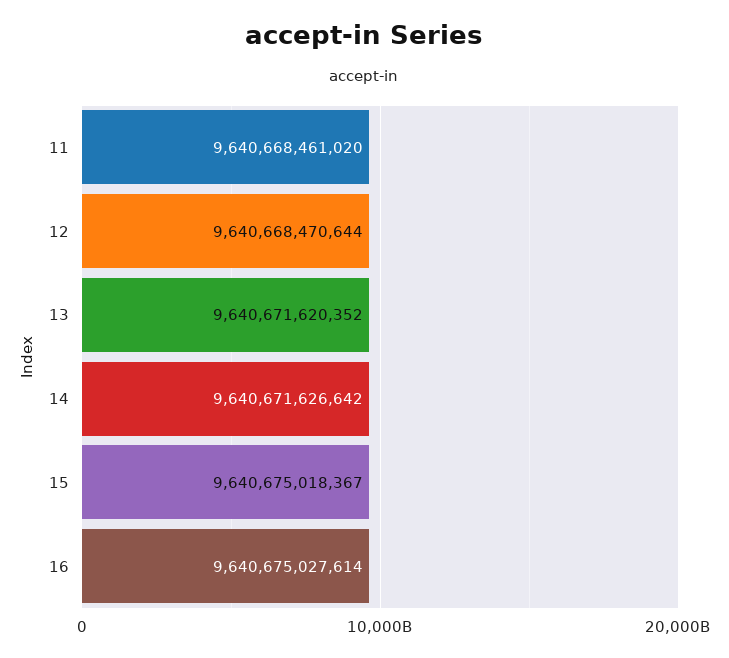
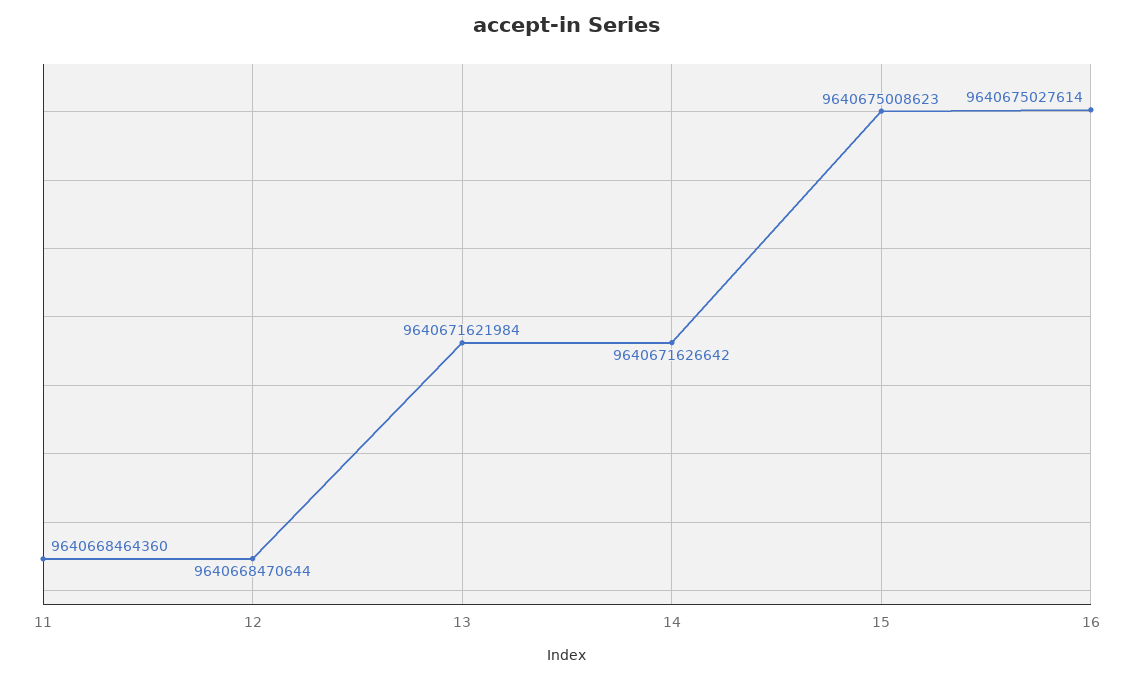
  {
-   "11": 9640668461020,
+   "11": 9640668464360,
    "12": 9640668470644,
-   "13": 9640671620352,
+   "13": 9640671621984,
    "14": 9640671626642,
-   "15": 9640675018367,
+   "15": 9640675008623,
    "16": 9640675027614
  }

